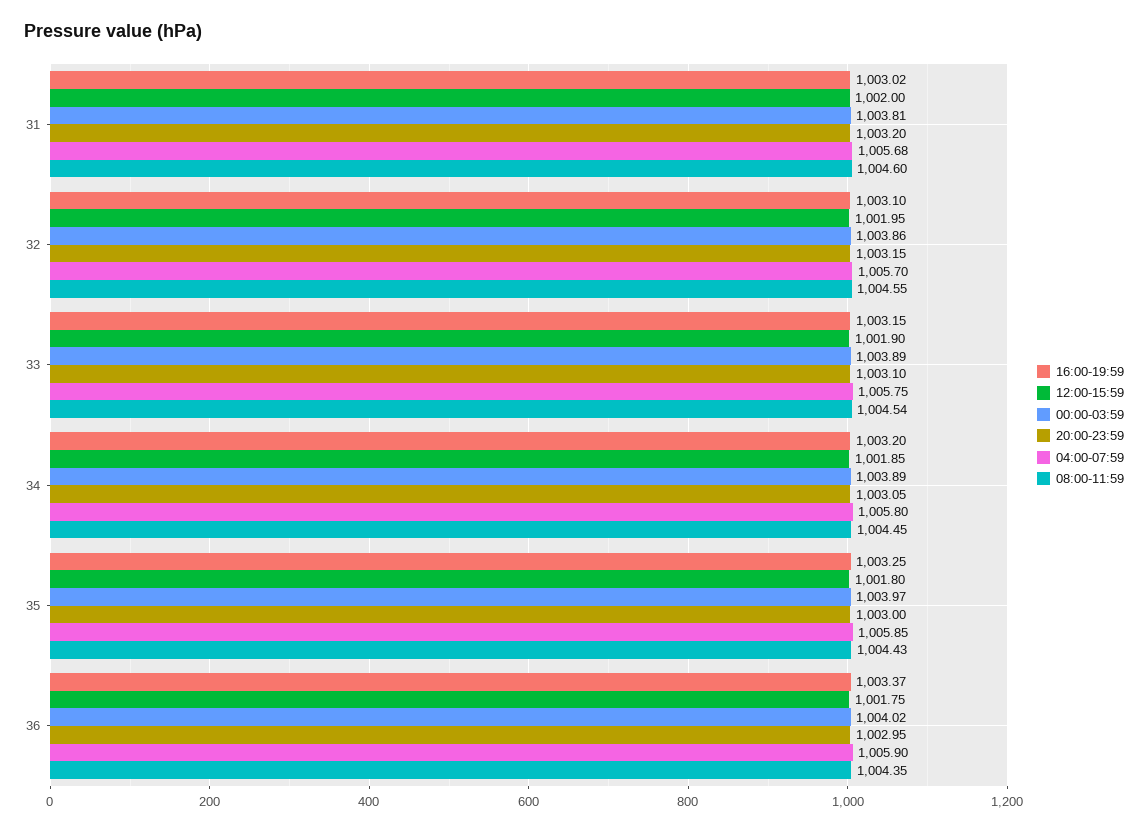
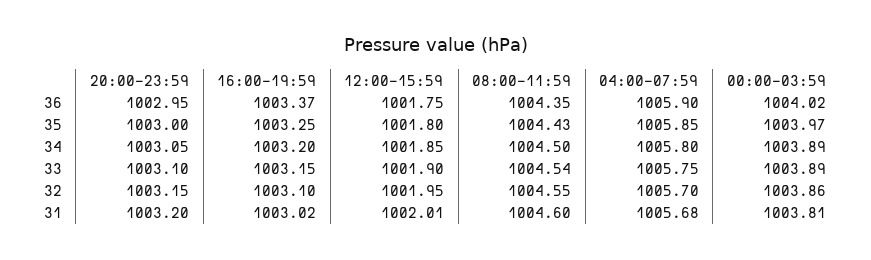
  {
    "16:00-19:59": {
      "31": 1003.02,
      "32": 1003.1,
      "33": 1003.15,
      "34": 1003.2,
      "35": 1003.25,
      "36": 1003.37
    },
    "12:00-15:59": {
-     "31": 1002,
+     "31": 1002.01,
      "32": 1001.95,
      "33": 1001.9,
      "34": 1001.85,
      "35": 1001.8,
      "36": 1001.75
    },
    "00:00-03:59": {
      "31": 1003.81,
      "32": 1003.86,
      "33": 1003.89,
      "34": 1003.89,
      "35": 1003.97,
      "36": 1004.02
    },
    "20:00-23:59": {
      "31": 1003.2,
      "32": 1003.15,
      "33": 1003.1,
      "34": 1003.05,
      "35": 1003,
      "36": 1002.95
    },
    "04:00-07:59": {
      "31": 1005.68,
      "32": 1005.7,
      "33": 1005.75,
      "34": 1005.8,
      "35": 1005.85,
      "36": 1005.9
    },
    "08:00-11:59": {
      "31": 1004.6,
      "32": 1004.55,
      "33": 1004.54,
-     "34": 1004.45,
+     "34": 1004.5,
      "35": 1004.43,
      "36": 1004.35
    }
  }

